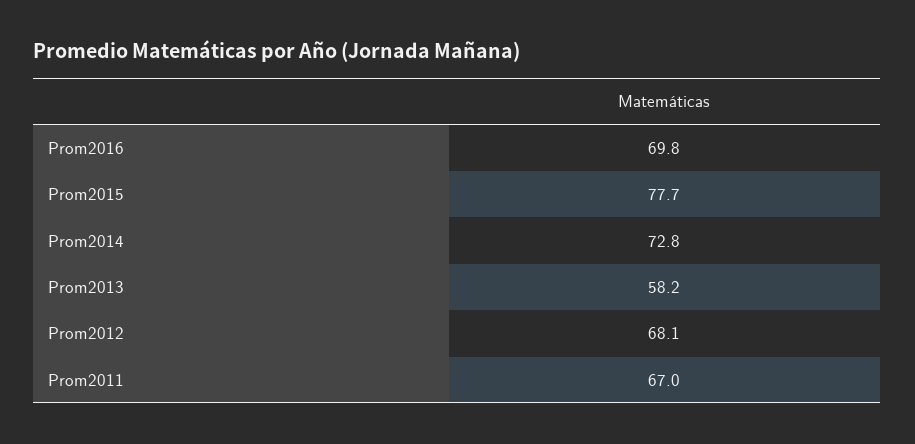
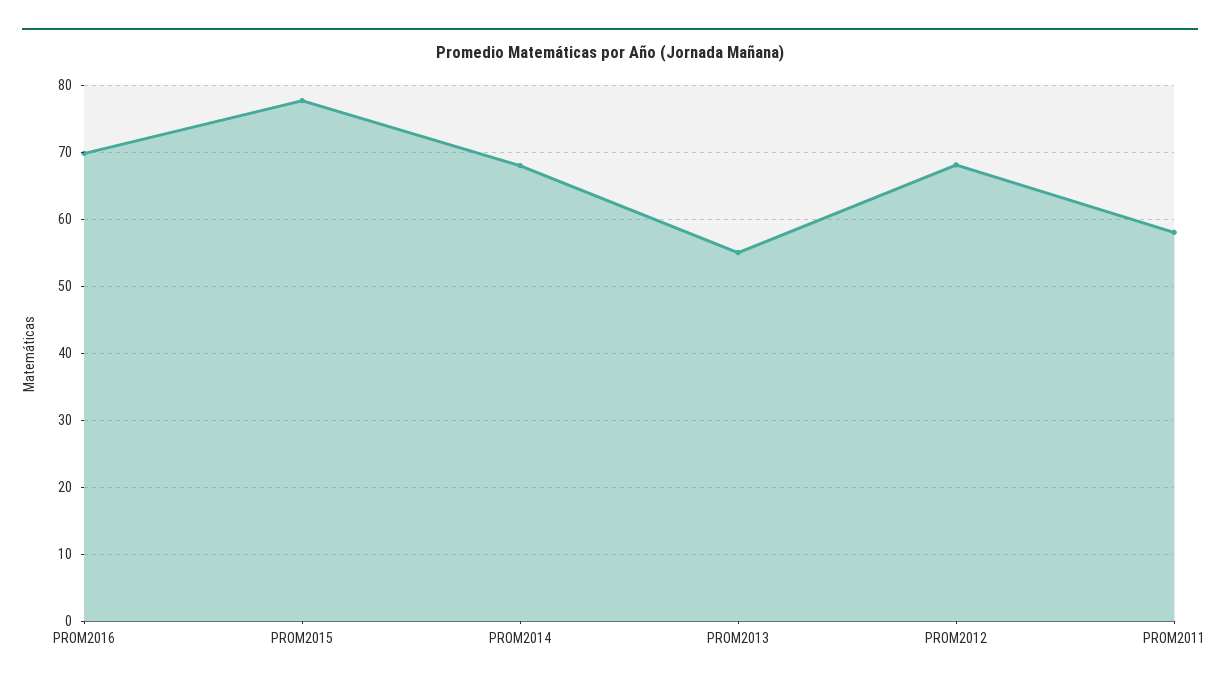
  {
    "Prom2016": 69.8,
    "Prom2015": 77.7,
-   "Prom2014": 72.8,
+   "Prom2014": 68,
-   "Prom2013": 58.2,
+   "Prom2013": 55,
    "Prom2012": 68.1,
-   "Prom2011": 67
+   "Prom2011": 58
  }

